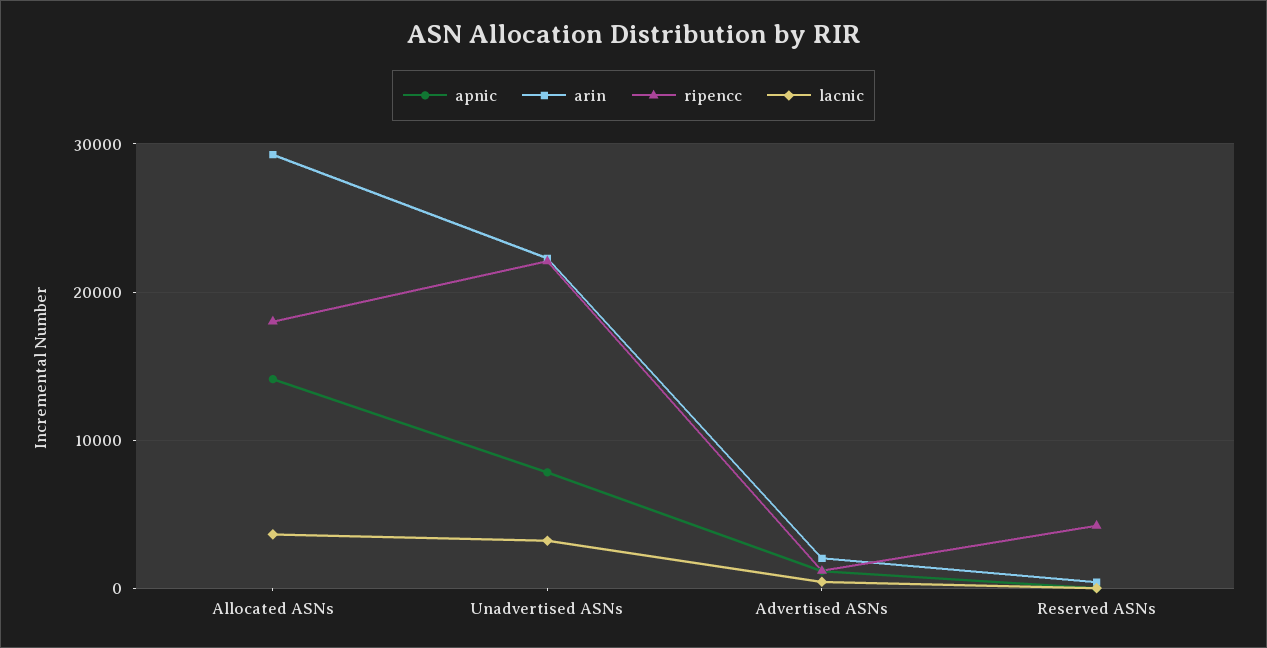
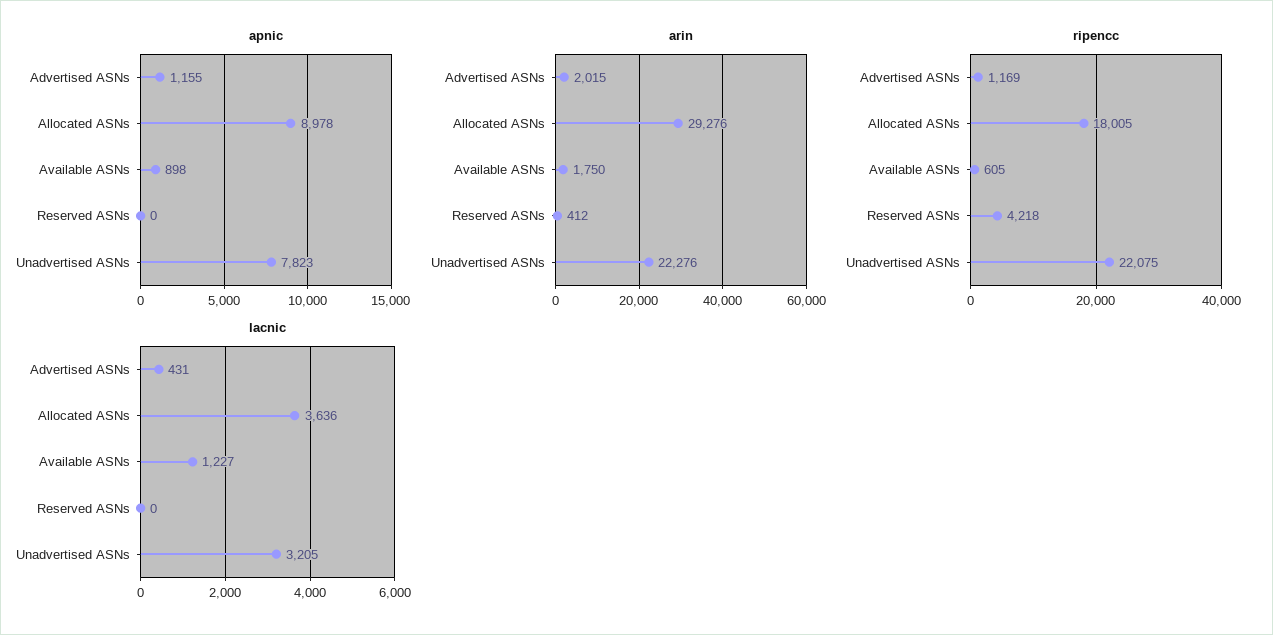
  {
    "apnic": {
-     "Allocated ASNs": 14000,
+     "Allocated ASNs": 8978,
      "Unadvertised ASNs": 7823,
      "Advertised ASNs": 1155,
-     "Reserved ASNs": 0
+     "Reserved ASNs": 0,
+     "Available ASNs": 898
    },
    "arin": {
      "Allocated ASNs": 29276,
      "Unadvertised ASNs": 22276,
      "Advertised ASNs": 2015,
-     "Reserved ASNs": 412
+     "Reserved ASNs": 412,
+     "Available ASNs": 1750
    },
    "ripencc": {
      "Allocated ASNs": 18005,
      "Unadvertised ASNs": 22075,
      "Advertised ASNs": 1169,
-     "Reserved ASNs": 4218
+     "Reserved ASNs": 4218,
+     "Available ASNs": 605
    },
    "lacnic": {
      "Allocated ASNs": 3636,
      "Unadvertised ASNs": 3205,
      "Advertised ASNs": 431,
-     "Reserved ASNs": 0
+     "Reserved ASNs": 0,
+     "Available ASNs": 1227
    }
  }

